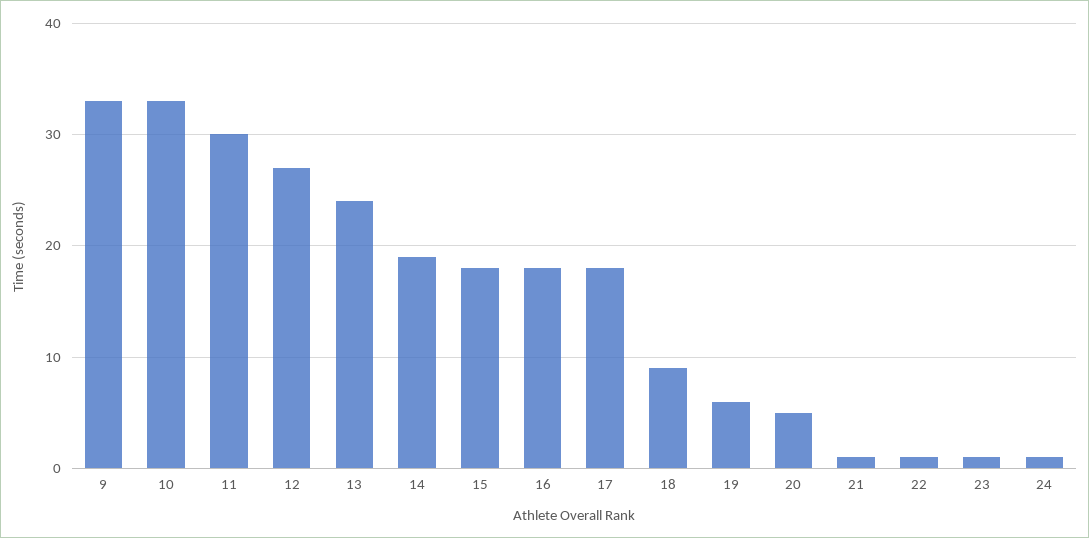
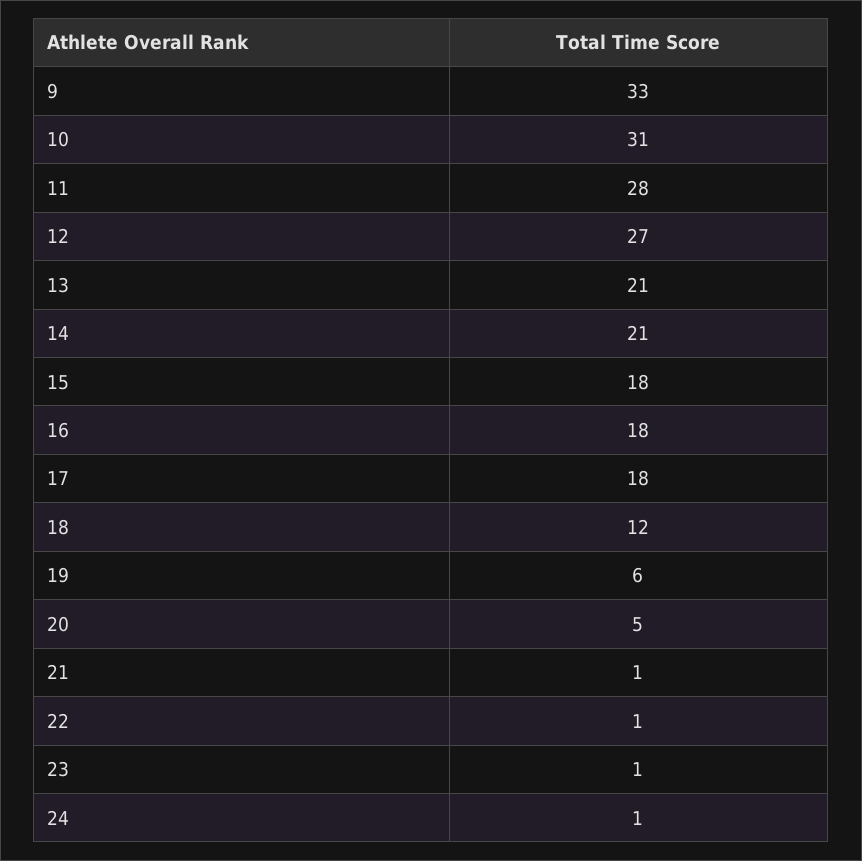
  {
    "9": 33,
-   "10": 33,
+   "10": 31,
-   "11": 30,
+   "11": 28,
    "12": 27,
-   "13": 24,
+   "13": 21,
-   "14": 19,
+   "14": 21,
    "15": 18,
    "16": 18,
    "17": 18,
-   "18": 9,
+   "18": 12,
    "19": 6,
    "20": 5,
    "21": 1,
    "22": 1,
    "23": 1,
    "24": 1
  }

